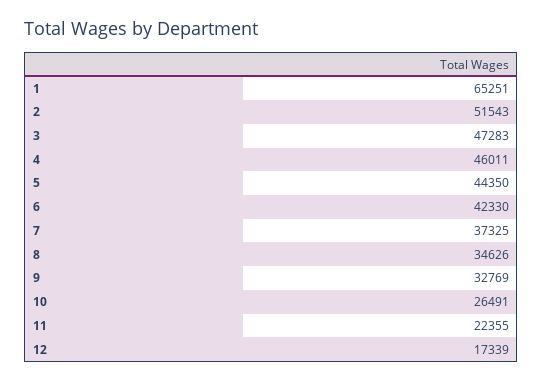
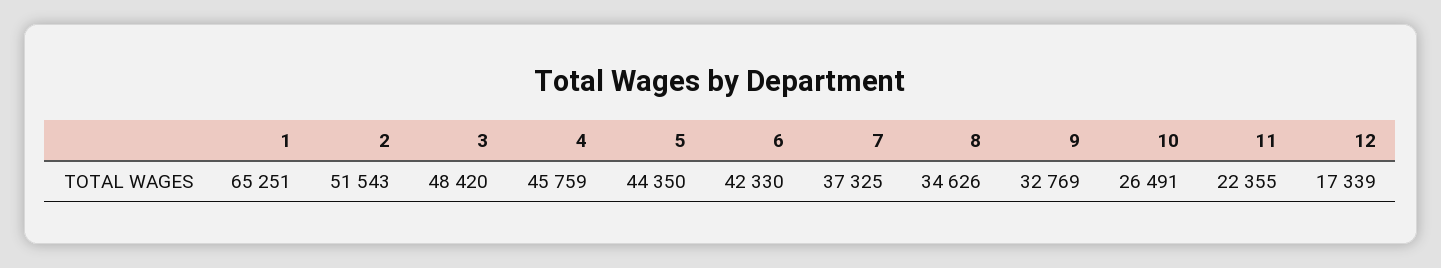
  {
    "1": 65251,
    "2": 51543,
-   "3": 47283,
+   "3": 48420,
-   "4": 46011,
+   "4": 45759,
    "5": 44350,
    "6": 42330,
    "7": 37325,
    "8": 34626,
    "9": 32769,
    "10": 26491,
    "11": 22355,
    "12": 17339
  }

